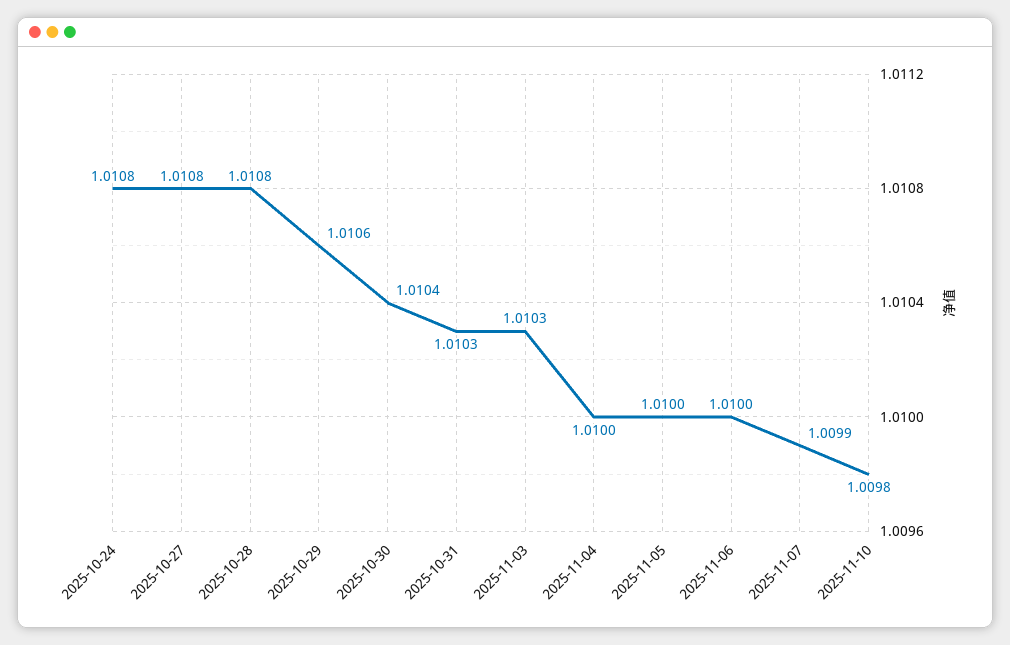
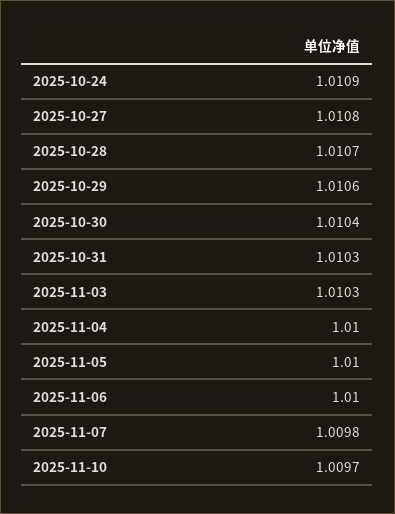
  {
-   "2025-10-24": 1.0108,
+   "2025-10-24": 1.0109,
    "2025-10-27": 1.0108,
-   "2025-10-28": 1.0108,
+   "2025-10-28": 1.0107,
    "2025-10-29": 1.0106,
    "2025-10-30": 1.0104,
    "2025-10-31": 1.0103,
    "2025-11-03": 1.0103,
    "2025-11-04": 1.01,
    "2025-11-05": 1.01,
    "2025-11-06": 1.01,
-   "2025-11-07": 1.0099,
+   "2025-11-07": 1.0098,
-   "2025-11-10": 1.0098
+   "2025-11-10": 1.0097
  }

